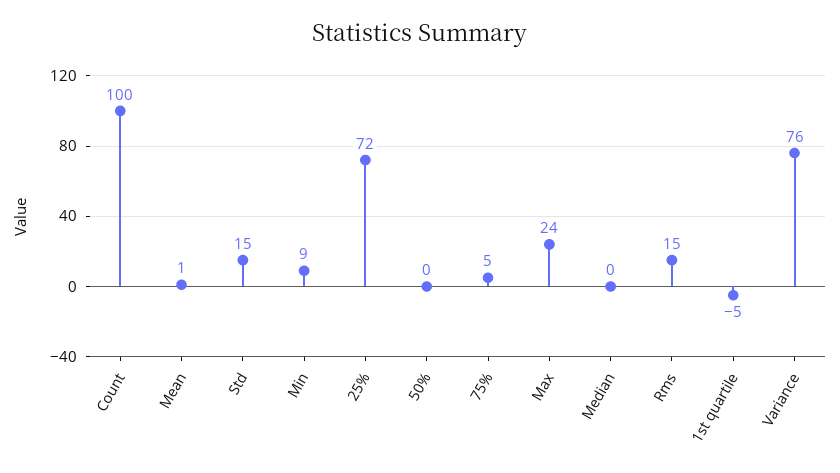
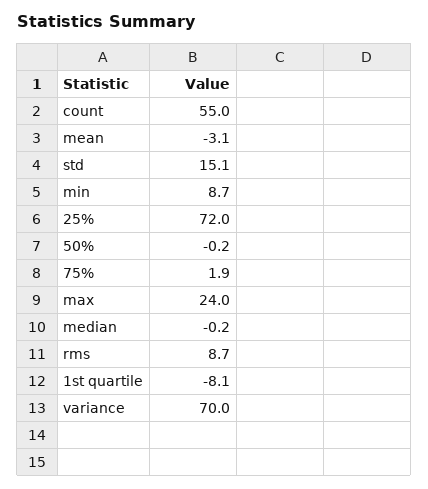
  {
-   "Count": 100,
+   "Count": 55,
-   "Mean": 1,
+   "Mean": -3.1,
    "Std": 15.1,
    "Min": 8.7,
    "25%": 72,
    "50%": -0.2,
-   "75%": 5,
+   "75%": 1.9,
    "Max": 24,
    "Median": -0.2,
-   "Rms": 15,
+   "Rms": 8.7,
-   "1st quartile": -5,
+   "1st quartile": -8.1,
-   "Variance": 76
+   "Variance": 70
  }

